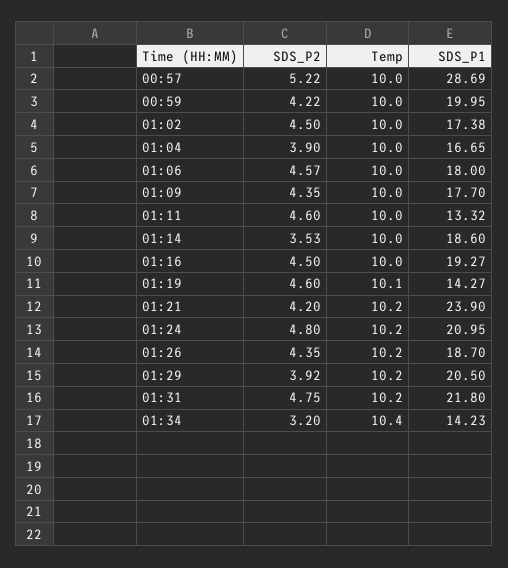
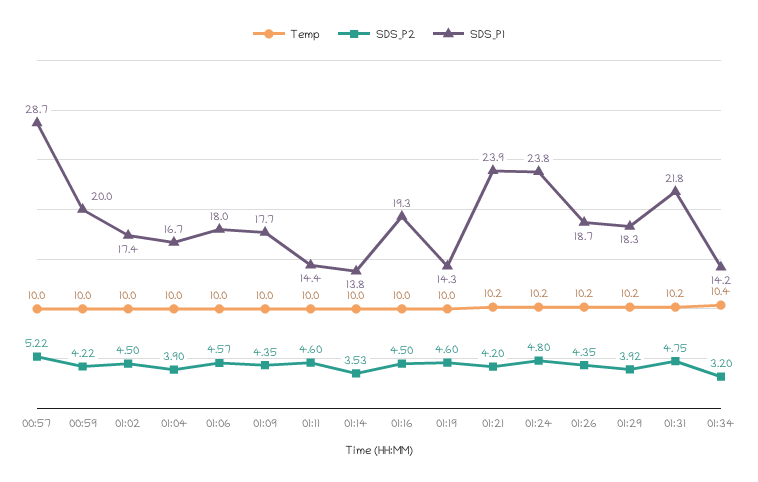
  {
    "SDS_P2": {
      "00:57": 5.22,
      "00:59": 4.22,
      "01:02": 4.5,
      "01:04": 3.9,
      "01:06": 4.57,
      "01:09": 4.35,
      "01:11": 4.6,
      "01:14": 3.53,
      "01:16": 4.5,
      "01:19": 4.6,
      "01:21": 4.2,
      "01:24": 4.8,
      "01:26": 4.35,
      "01:29": 3.92,
      "01:31": 4.75,
      "01:34": 3.2
    },
    "Temp": {
      "00:57": 10,
      "00:59": 10,
      "01:02": 10,
      "01:04": 10,
      "01:06": 10,
      "01:09": 10,
      "01:11": 10,
      "01:14": 10,
      "01:16": 10,
-     "01:19": 10.1,
+     "01:19": 10,
      "01:21": 10.2,
      "01:24": 10.2,
      "01:26": 10.2,
      "01:29": 10.2,
      "01:31": 10.2,
      "01:34": 10.4
    },
    "SDS_P1": {
      "00:57": 28.69,
      "00:59": 19.95,
      "01:02": 17.38,
      "01:04": 16.65,
      "01:06": 18,
      "01:09": 17.7,
-     "01:11": 13.32,
+     "01:11": 14.4,
-     "01:14": 18.6,
+     "01:14": 13.8,
      "01:16": 19.27,
      "01:19": 14.27,
      "01:21": 23.9,
-     "01:24": 20.95,
+     "01:24": 23.8,
      "01:26": 18.7,
-     "01:29": 20.5,
+     "01:29": 18.3,
      "01:31": 21.8,
      "01:34": 14.23
    }
  }

